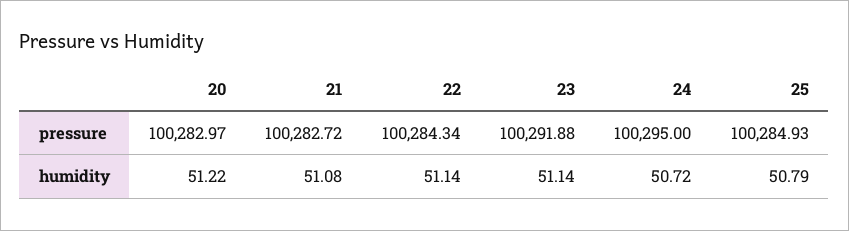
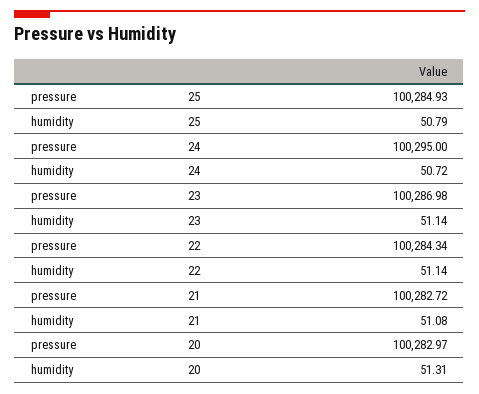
  {
    "20": {
      "pressure": 100282.97,
-     "humidity": 51.22
+     "humidity": 51.31
    },
    "21": {
      "pressure": 100282.72,
      "humidity": 51.08
    },
    "22": {
      "pressure": 100284.34,
      "humidity": 51.14
    },
    "23": {
-     "pressure": 100291.88,
+     "pressure": 100286.98,
      "humidity": 51.14
    },
    "24": {
      "pressure": 100295,
      "humidity": 50.72
    },
    "25": {
      "pressure": 100284.93,
      "humidity": 50.79
    }
  }

